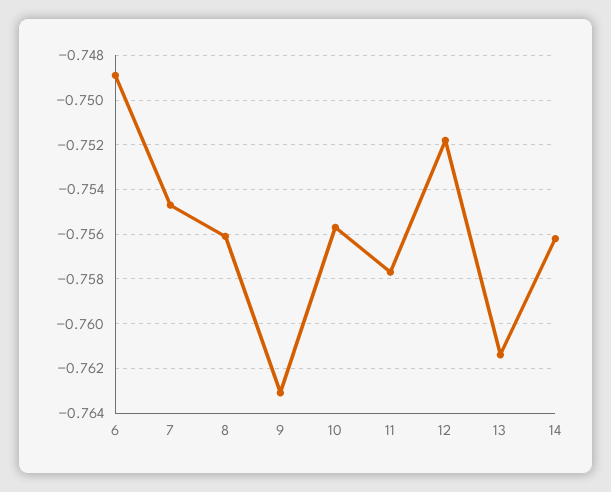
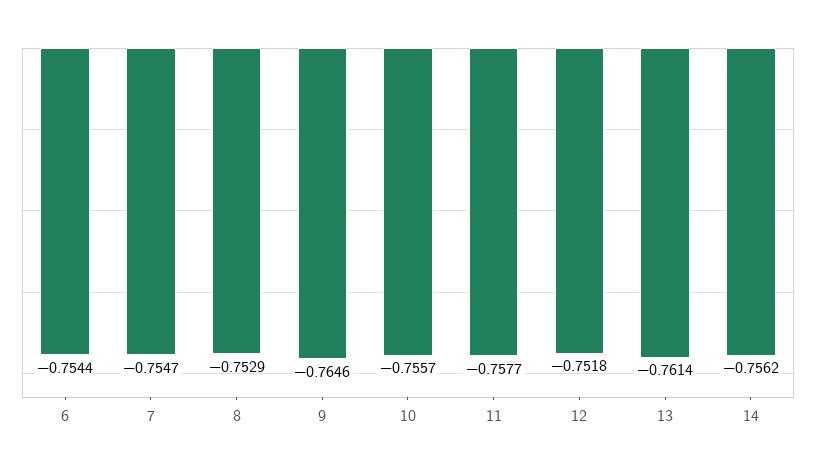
  {
-   "6": -0.749,
+   "6": -0.7544,
    "7": -0.7547,
-   "8": -0.756,
+   "8": -0.7529,
-   "9": -0.763,
+   "9": -0.7646,
    "10": -0.7557,
    "11": -0.7577,
    "12": -0.7518,
    "13": -0.7614,
    "14": -0.7562
  }

